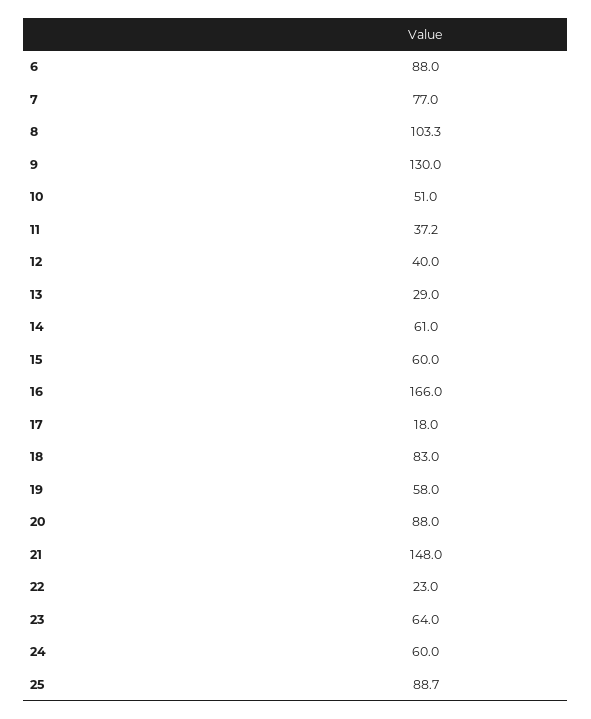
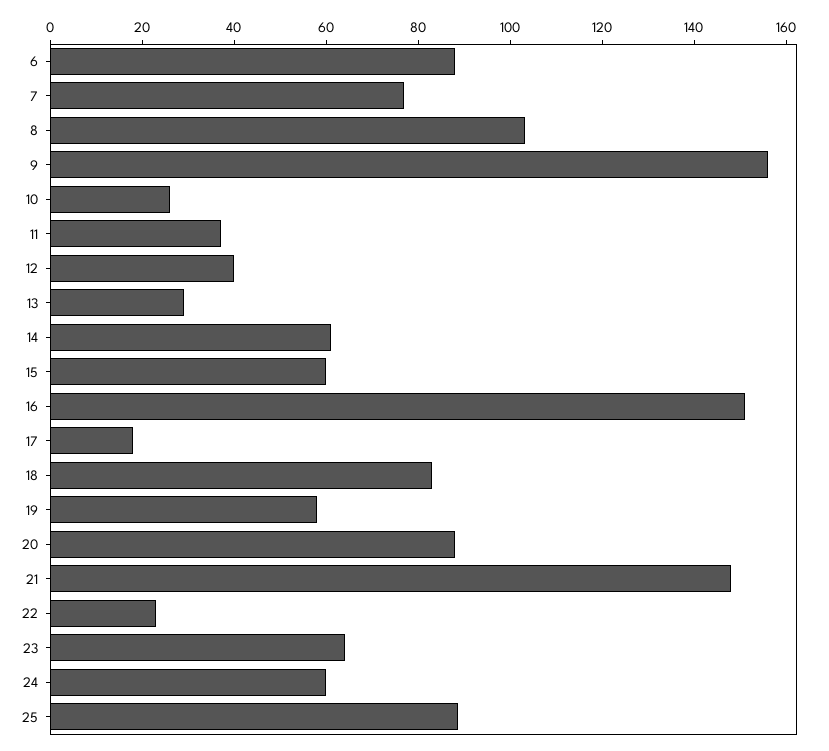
  {
    "6": 88,
    "7": 77,
    "8": 103.3,
-   "9": 130,
+   "9": 155,
-   "10": 51,
+   "10": 25,
    "11": 37.2,
    "12": 40,
    "13": 29,
    "14": 61,
    "15": 60,
-   "16": 166,
+   "16": 150,
    "17": 18,
    "18": 83,
    "19": 58,
    "20": 88,
    "21": 148,
    "22": 23,
    "23": 64,
    "24": 60,
    "25": 88.7
  }

